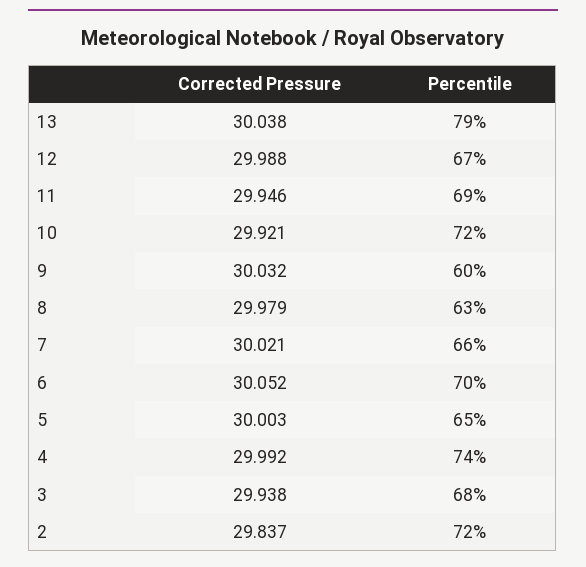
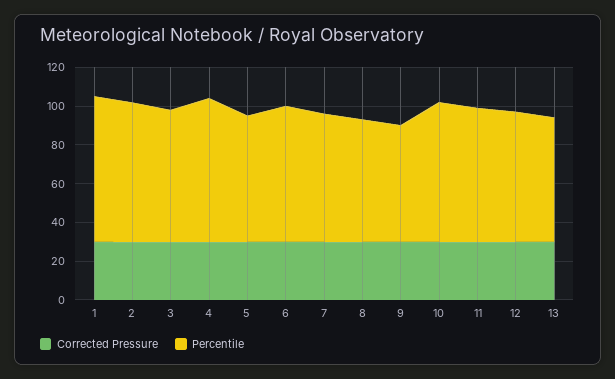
  {
    "Corrected Pressure": {
      "13": 30.038,
      "12": 29.988,
      "11": 29.946,
      "10": 29.921,
      "9": 30.032,
      "8": 29.979,
      "7": 30.021,
      "6": 30.052,
      "5": 30.003,
      "4": 29.992,
      "3": 29.938,
-     "2": 29.837
+     "2": 29.837,
+     "1": 30
    },
    "Percentile": {
-     "13": 79,
+     "13": 65,
      "12": 67,
      "11": 69,
      "10": 72,
      "9": 60,
      "8": 63,
      "7": 66,
      "6": 70,
      "5": 65,
      "4": 74,
      "3": 68,
-     "2": 72
+     "2": 72,
+     "1": 75
    }
  }

